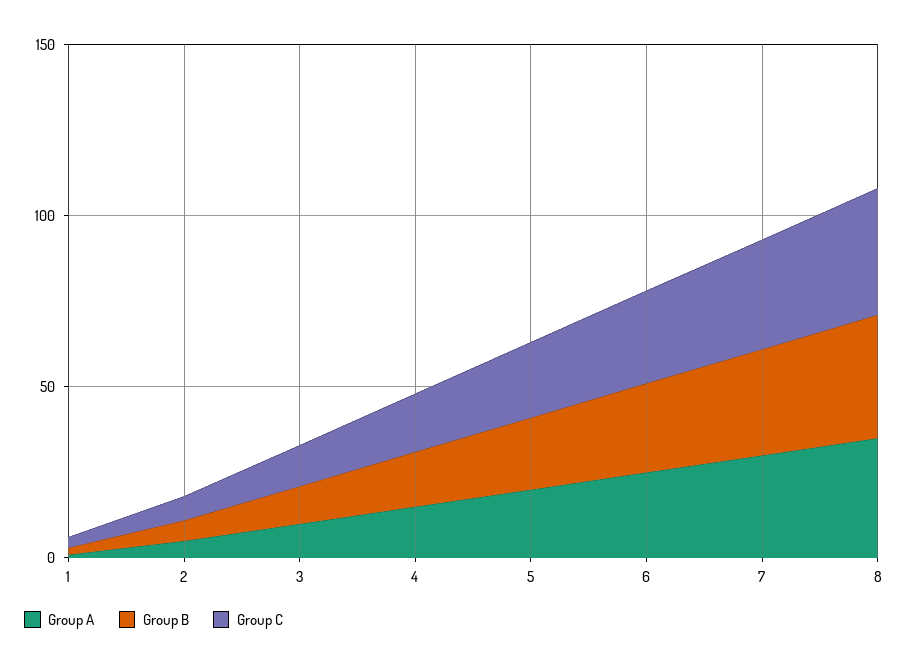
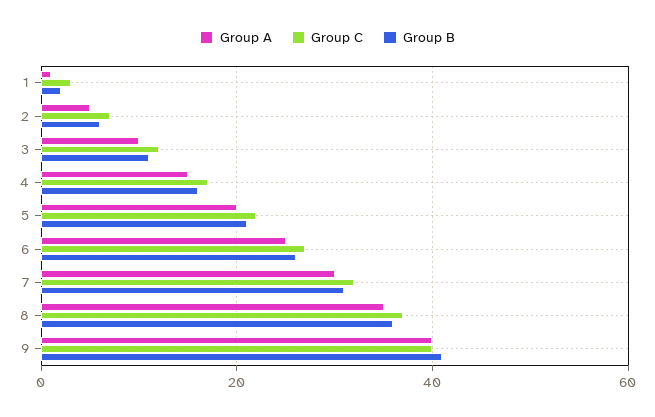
  {
    "Group A": {
      "1": 0,
      "2": 5,
      "3": 10,
      "4": 15,
      "5": 20,
      "6": 25,
      "7": 30,
-     "8": 35
+     "8": 35,
+     "9": 40
    },
    "Group B": {
      "1": 0,
      "2": 5,
      "3": 10,
      "4": 15,
      "5": 20,
      "6": 25,
      "7": 30,
-     "8": 35
+     "8": 35,
+     "9": 40
    },
    "Group C": {
      "1": 5,
      "2": 5,
      "3": 10,
      "4": 15,
      "5": 20,
      "6": 25,
      "7": 30,
-     "8": 35
+     "8": 35,
+     "9": 40
    }
  }

